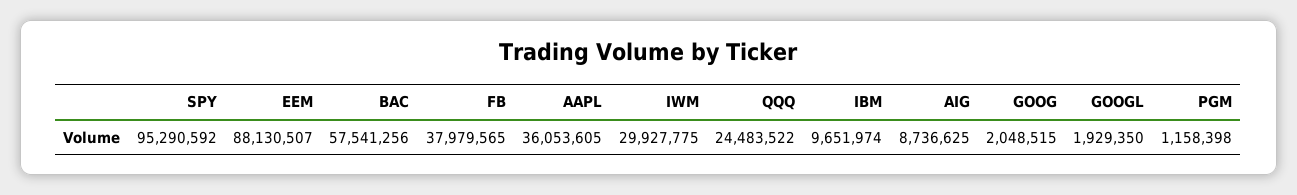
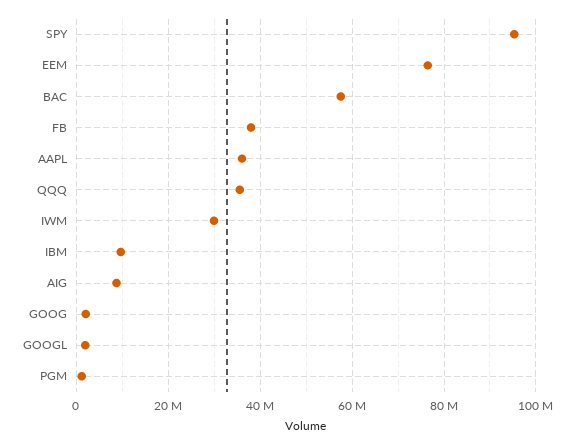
  {
    "SPY": 95290592,
-   "EEM": 88130507,
+   "EEM": 76000000,
    "BAC": 57541256,
    "FB": 37979565,
    "AAPL": 36053605,
    "IWM": 29927775,
-   "QQQ": 24483522,
+   "QQQ": 36000000,
    "IBM": 9651974,
    "AIG": 8736625,
    "GOOG": 2048515,
    "GOOGL": 1929350,
    "PGM": 1158398
  }

